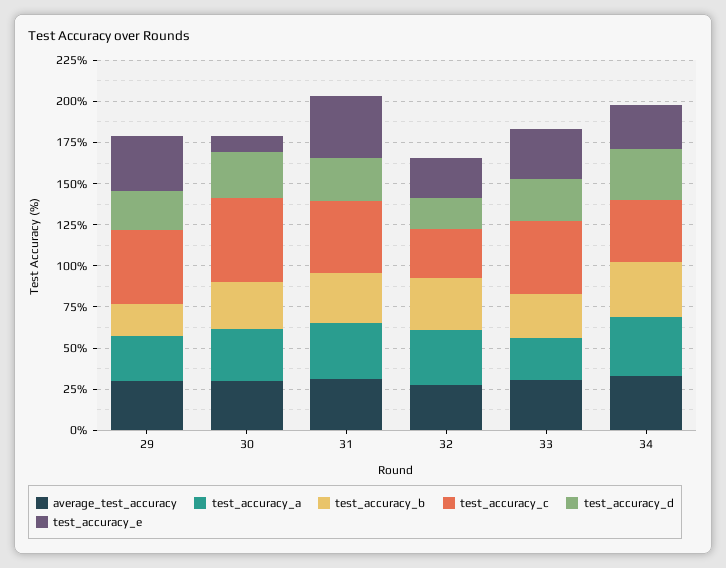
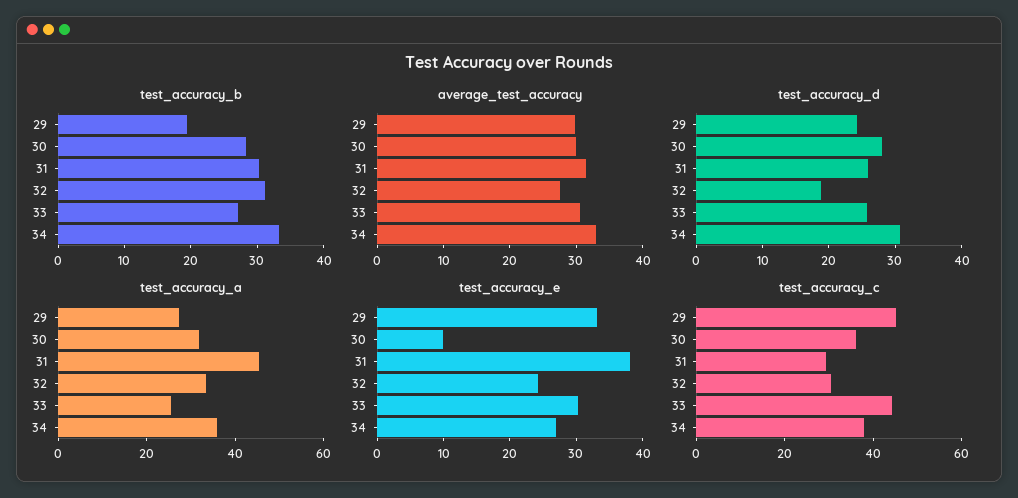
  {
    "average_test_accuracy": {
      "29": 30,
      "30": 30,
      "31": 32,
      "32": 28,
      "33": 30,
      "34": 32
    },
    "test_accuracy_a": {
      "29": 25,
      "30": 30,
-     "31": 35,
+     "31": 45,
      "32": 35,
      "33": 25,
      "34": 35
    },
    "test_accuracy_b": {
      "29": 20,
      "30": 28,
      "31": 30,
      "32": 32,
      "33": 28,
      "34": 34
    },
    "test_accuracy_c": {
      "29": 45,
-     "30": 50,
+     "30": 35,
-     "31": 45,
+     "31": 30,
      "32": 30,
      "33": 45,
      "34": 40
    },
    "test_accuracy_d": {
      "29": 24,
      "30": 28,
      "31": 26,
      "32": 18,
      "33": 26,
      "34": 30
    },
    "test_accuracy_e": {
      "29": 34,
      "30": 10,
      "31": 38,
      "32": 24,
      "33": 30,
      "34": 26
    }
  }

